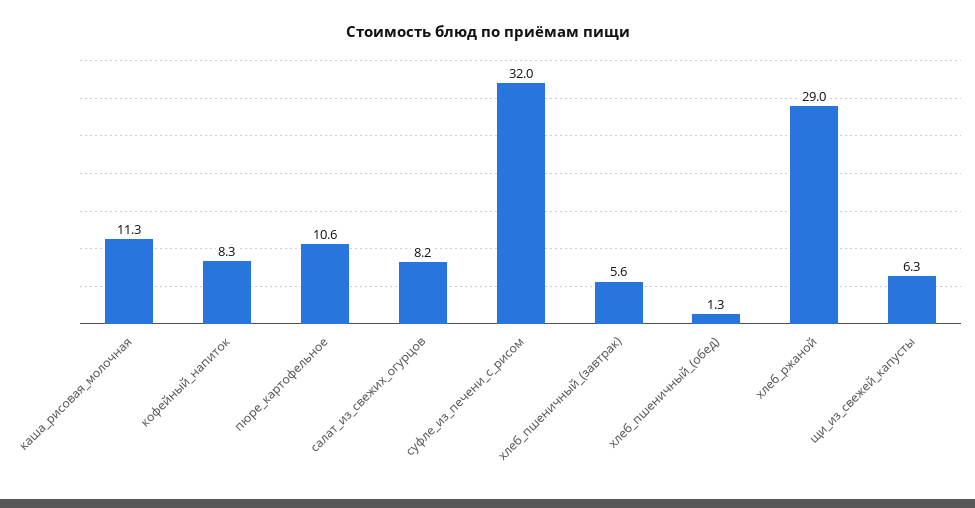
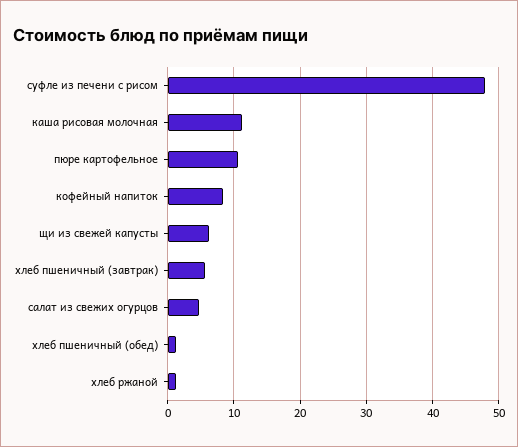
  {
    "каша_рисовая_молочная": 11.3,
    "кофейный_напиток": 8.3,
    "пюре_картофельное": 10.6,
-   "салат_из_свежих_огурцов": 8.2,
+   "салат_из_свежих_огурцов": 5,
-   "суфле_из_печени_с_рисом": 32,
+   "суфле_из_печени_с_рисом": 48,
    "хлеб_пшеничный_(завтрак)": 5.6,
    "хлеб_пшеничный_(обед)": 1.3,
-   "хлеб_ржаной": 29,
+   "хлеб_ржаной": 1,
    "щи_из_свежей_капусты": 6.3
  }

